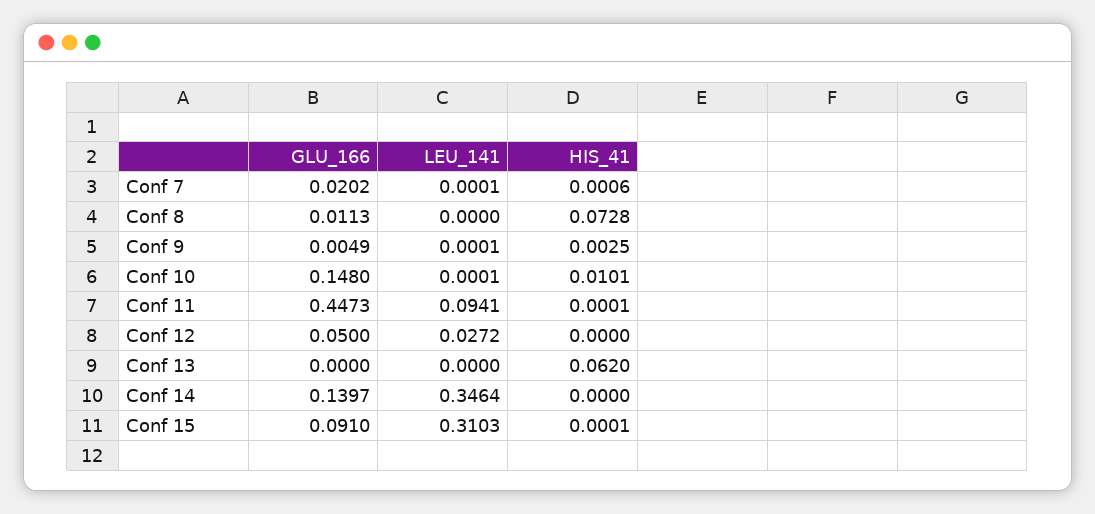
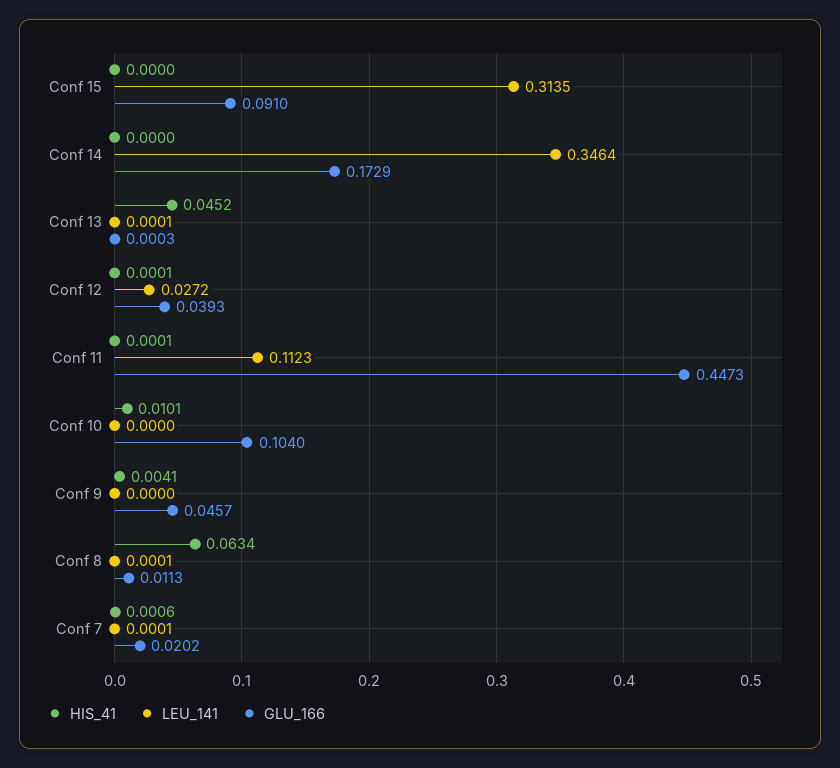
  {
    "GLU_166": {
      "Conf 7": 0.0202,
      "Conf 8": 0.0113,
-     "Conf 9": 0.0049,
+     "Conf 9": 0.0457,
-     "Conf 10": 0.148,
+     "Conf 10": 0.104,
      "Conf 11": 0.4473,
-     "Conf 12": 0.05,
+     "Conf 12": 0.0393,
-     "Conf 13": 0,
+     "Conf 13": 0.0003,
-     "Conf 14": 0.1397,
+     "Conf 14": 0.1729,
      "Conf 15": 0.091
    },
    "LEU_141": {
      "Conf 7": 0.0001,
-     "Conf 8": 0,
+     "Conf 8": 0.0001,
-     "Conf 9": 0.0001,
+     "Conf 9": 0,
-     "Conf 10": 0.0001,
+     "Conf 10": 0,
-     "Conf 11": 0.0941,
+     "Conf 11": 0.1123,
      "Conf 12": 0.0272,
-     "Conf 13": 0,
+     "Conf 13": 0.0001,
      "Conf 14": 0.3464,
-     "Conf 15": 0.3103
+     "Conf 15": 0.3135
    },
    "HIS_41": {
      "Conf 7": 0.0006,
-     "Conf 8": 0.0728,
+     "Conf 8": 0.0634,
-     "Conf 9": 0.0025,
+     "Conf 9": 0.0041,
      "Conf 10": 0.0101,
      "Conf 11": 0.0001,
-     "Conf 12": 0,
+     "Conf 12": 0.0001,
-     "Conf 13": 0.062,
+     "Conf 13": 0.0452,
      "Conf 14": 0,
-     "Conf 15": 0.0001
+     "Conf 15": 0
    }
  }

